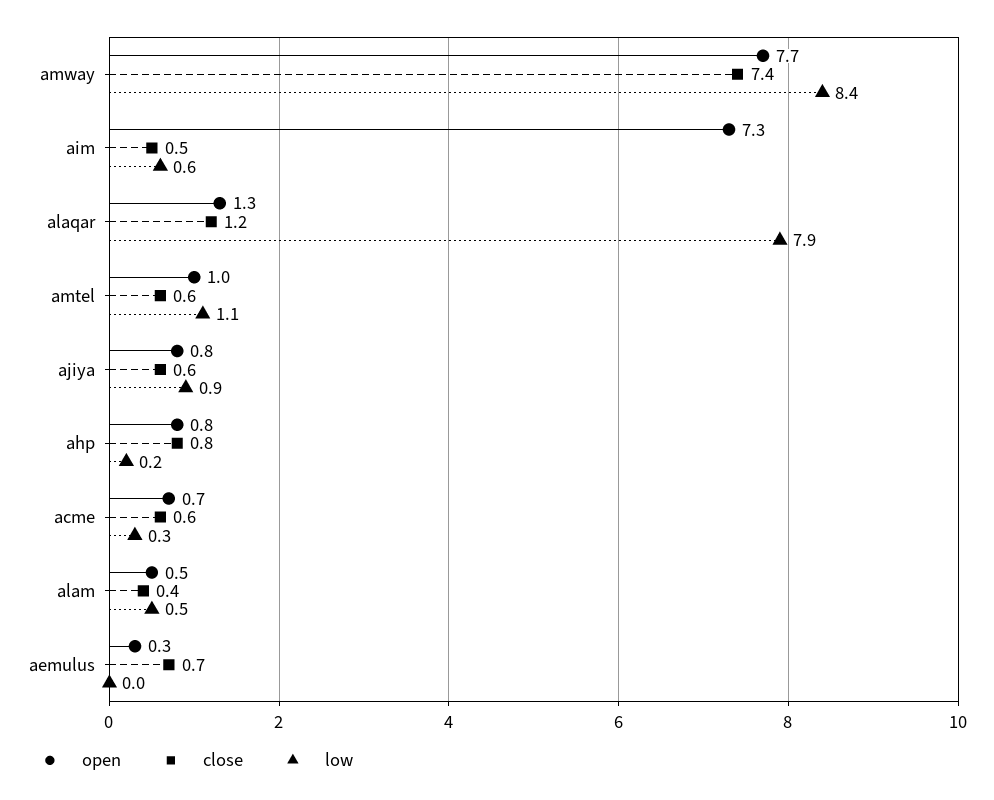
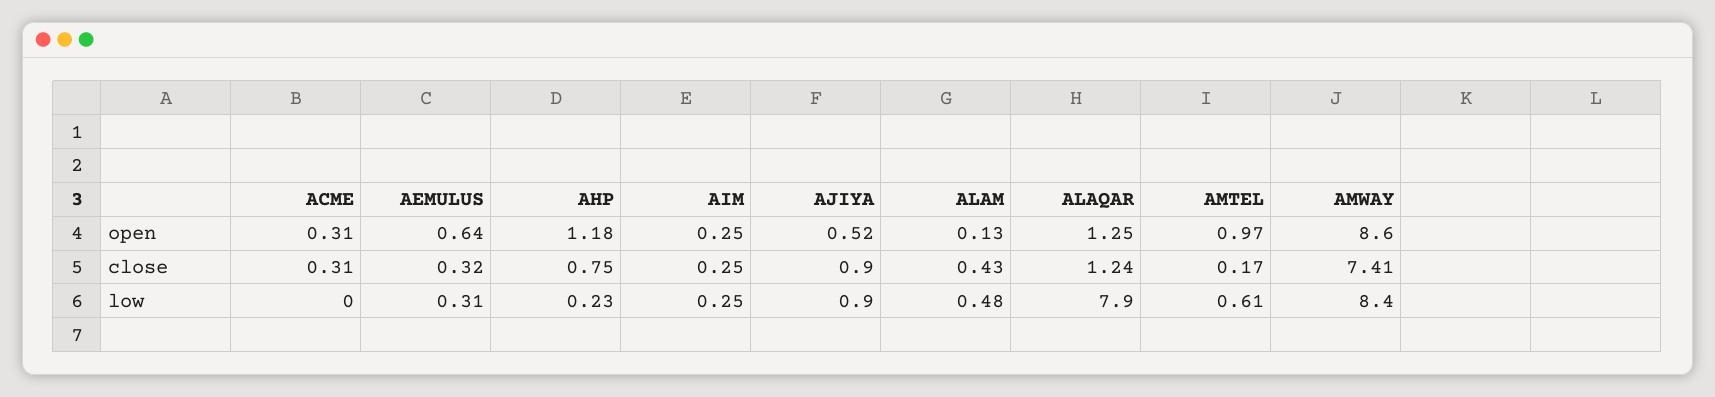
  {
    "open": {
-     "amway": 7.7,
+     "amway": 8.6,
-     "aim": 7.3,
+     "aim": 0.25,
      "alaqar": 1.25,
      "amtel": 0.97,
-     "ajiya": 0.8,
+     "ajiya": 0.52,
-     "ahp": 0.8,
+     "ahp": 1.18,
-     "acme": 0.7,
+     "acme": 0.31,
-     "alam": 0.5,
+     "alam": 0.13,
-     "aemulus": 0.3
+     "aemulus": 0.64
    },
    "close": {
      "amway": 7.41,
-     "aim": 0.5,
+     "aim": 0.25,
      "alaqar": 1.24,
-     "amtel": 0.6,
+     "amtel": 0.17,
-     "ajiya": 0.6,
+     "ajiya": 0.9,
      "ahp": 0.75,
-     "acme": 0.6,
+     "acme": 0.31,
      "alam": 0.43,
-     "aemulus": 0.7
+     "aemulus": 0.32
    },
    "low": {
      "amway": 8.4,
-     "aim": 0.6,
+     "aim": 0.25,
      "alaqar": 7.9,
-     "amtel": 1.1,
+     "amtel": 0.61,
      "ajiya": 0.9,
      "ahp": 0.23,
-     "acme": 0.3,
+     "acme": 0,
      "alam": 0.48,
-     "aemulus": 0
+     "aemulus": 0.31
    }
  }

